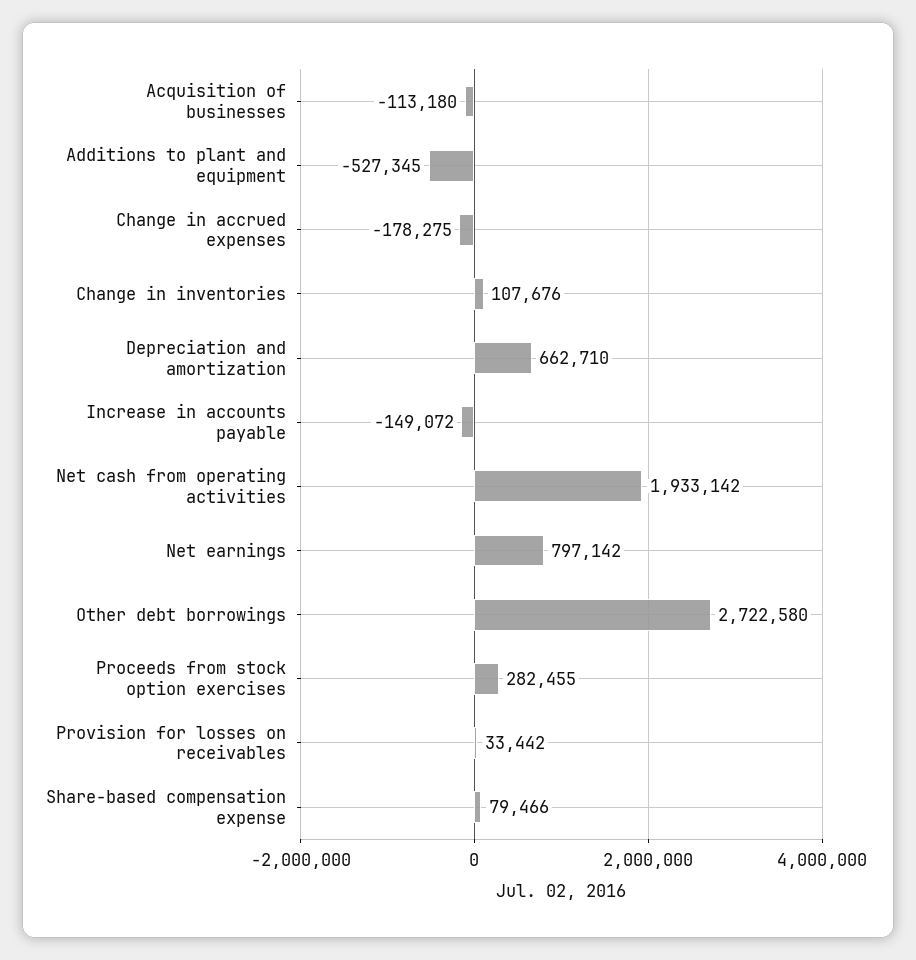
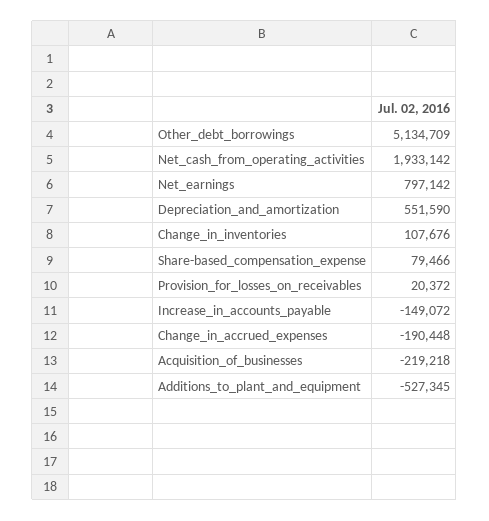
  {
-   "Acquisition of businesses": -113180,
+   "Acquisition of businesses": -219218,
    "Additions to plant and equipment": -527345,
-   "Change in accrued expenses": -178275,
+   "Change in accrued expenses": -190448,
    "Change in inventories": 107676,
-   "Depreciation and amortization": 662710,
+   "Depreciation and amortization": 551590,
    "Increase in accounts payable": -149072,
    "Net cash from operating activities": 1933142,
    "Net earnings": 797142,
-   "Other debt borrowings": 2722580,
+   "Other debt borrowings": 5134709,
-   "Proceeds from stock option exercises": 282455,
-   "Provision for losses on receivables": 33442,
+   "Provision for losses on receivables": 20372,
    "Share-based compensation expense": 79466
  }

